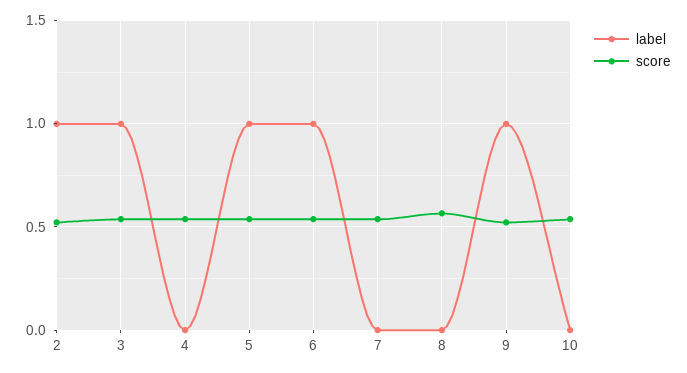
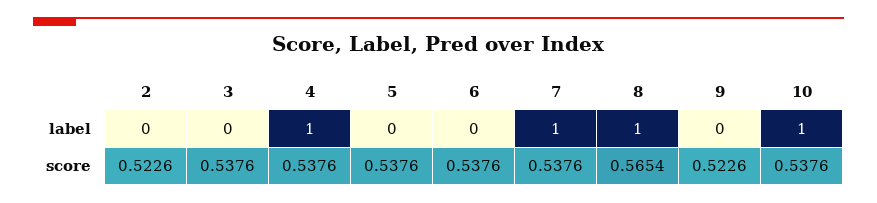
  {
    "label": {
-     "2": 1,
+     "2": 0,
-     "3": 1,
+     "3": 0,
-     "4": 0,
+     "4": 1,
-     "5": 1,
+     "5": 0,
-     "6": 1,
+     "6": 0,
-     "7": 0,
+     "7": 1,
-     "8": 0,
+     "8": 1,
-     "9": 1,
+     "9": 0,
-     "10": 0
+     "10": 1
    },
    "score": {
      "2": 0.5226,
      "3": 0.5376,
      "4": 0.5376,
      "5": 0.5376,
      "6": 0.5376,
      "7": 0.5376,
      "8": 0.5654,
      "9": 0.5226,
      "10": 0.5376
    }
  }

